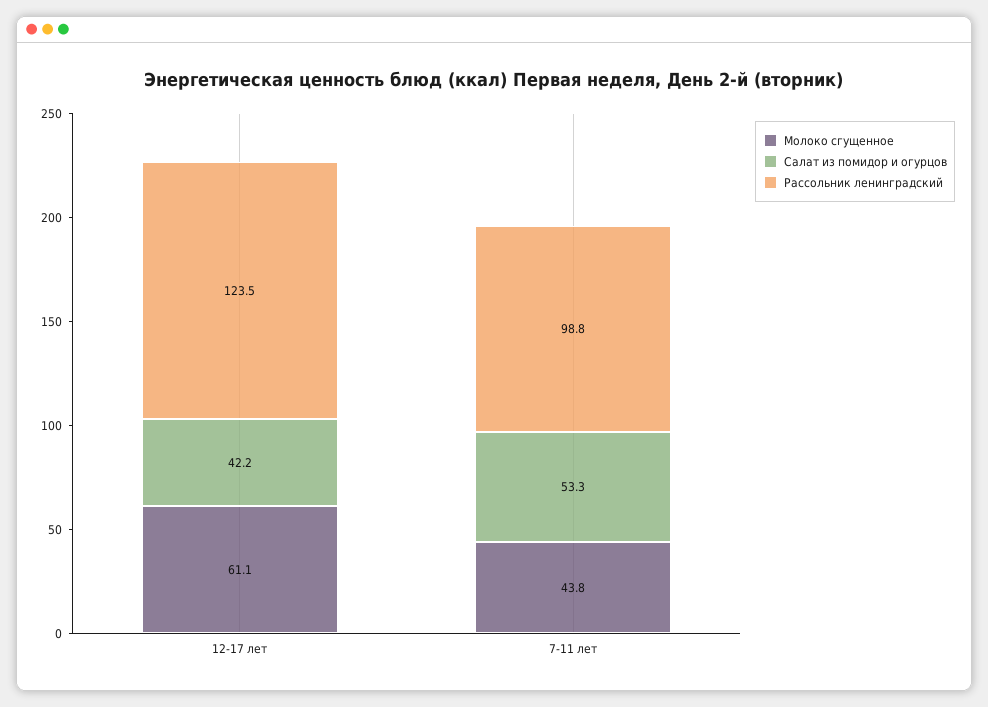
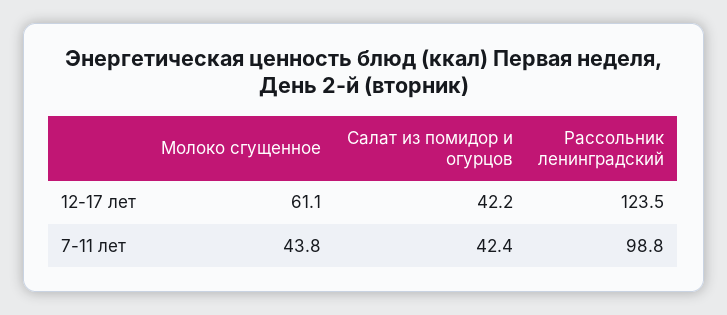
  {
    "Молоко сгущенное": {
      "12-17 лет": 61.1,
      "7-11 лет": 43.8
    },
    "Салат из помидор и огурцов": {
      "12-17 лет": 42.2,
-     "7-11 лет": 53.3
+     "7-11 лет": 42.4
    },
    "Рассольник ленинградский": {
      "12-17 лет": 123.5,
      "7-11 лет": 98.8
    }
  }

